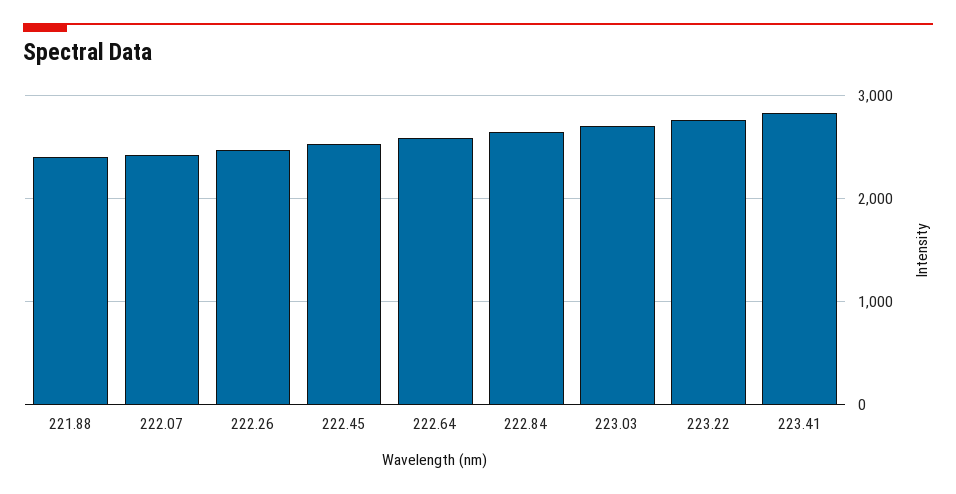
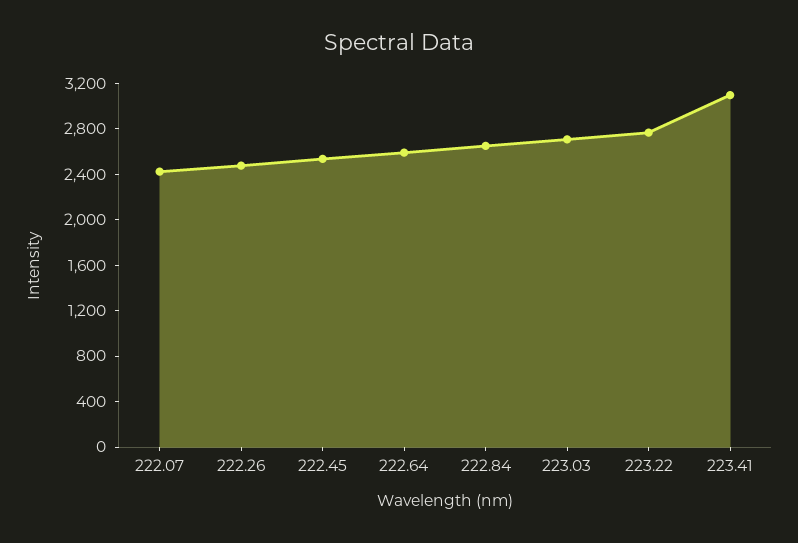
  {
-   "221.88": 2400,
    "222.07": 2400,
    "222.26": 2500,
    "222.45": 2500,
    "222.64": 2600,
    "222.84": 2600,
    "223.03": 2700,
    "223.22": 2800,
-   "223.41": 2800
+   "223.41": 3100
  }

